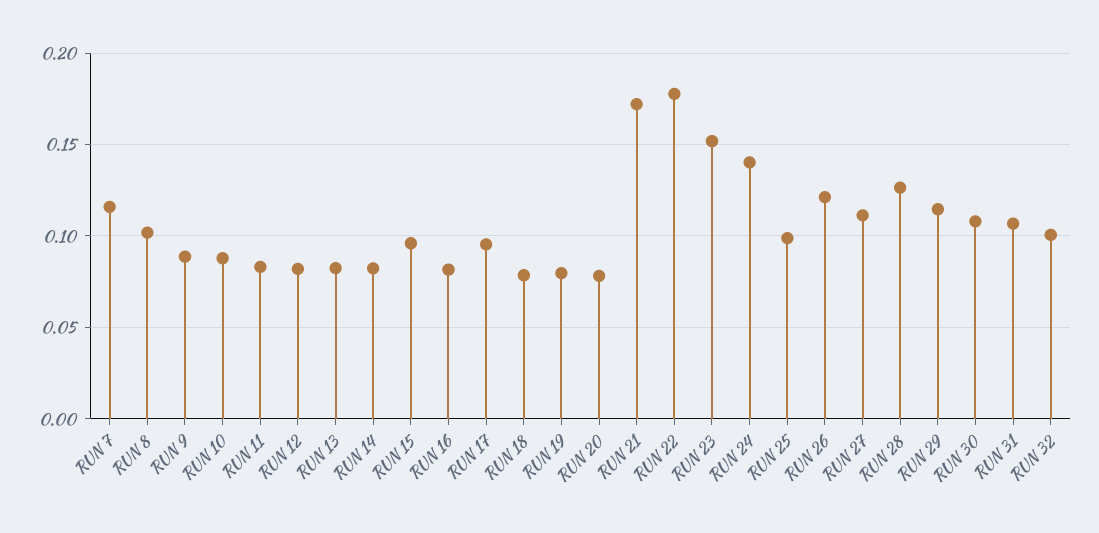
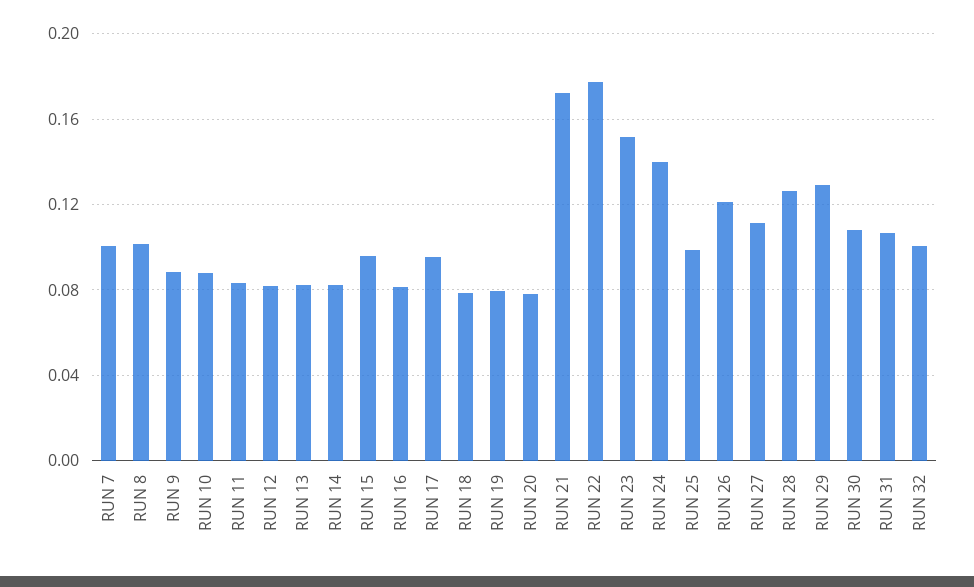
  {
-   "RUN 7": 0.115,
+   "RUN 7": 0.1,
    "RUN 8": 0.1,
    "RUN 9": 0.09,
    "RUN 10": 0.09,
    "RUN 11": 0.085,
    "RUN 12": 0.08,
    "RUN 13": 0.08,
    "RUN 14": 0.08,
    "RUN 15": 0.095,
    "RUN 16": 0.08,
    "RUN 17": 0.095,
    "RUN 18": 0.08,
    "RUN 19": 0.08,
    "RUN 20": 0.08,
    "RUN 21": 0.17,
    "RUN 22": 0.18,
    "RUN 23": 0.15,
    "RUN 24": 0.14,
    "RUN 25": 0.1,
    "RUN 26": 0.12,
    "RUN 27": 0.11,
    "RUN 28": 0.125,
-   "RUN 29": 0.115,
+   "RUN 29": 0.13,
    "RUN 30": 0.11,
    "RUN 31": 0.105,
    "RUN 32": 0.1
  }

